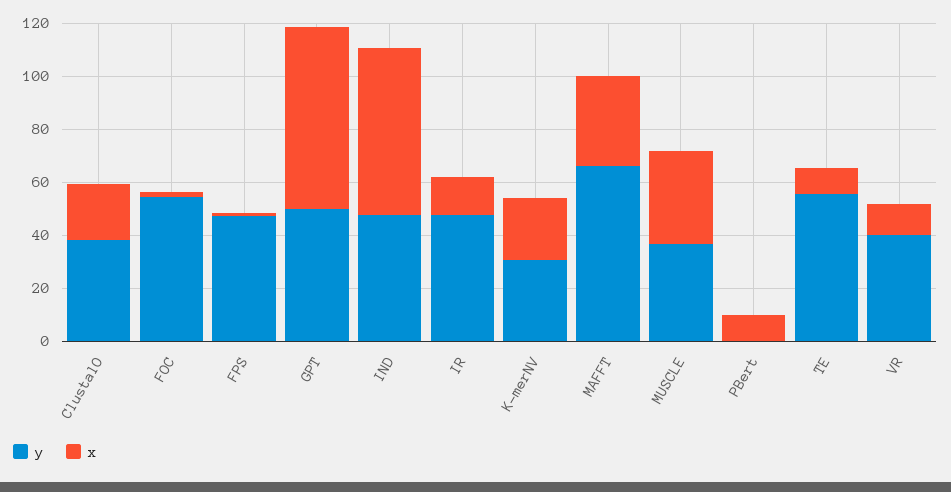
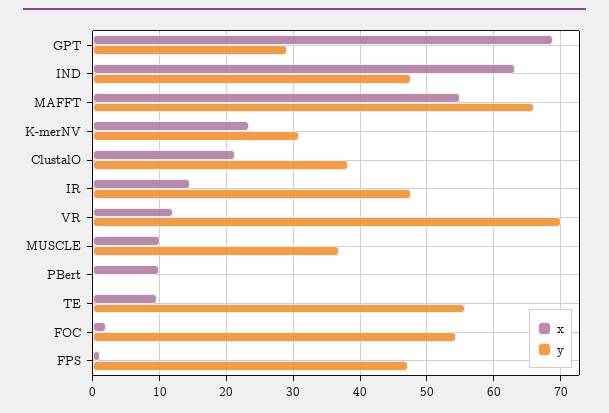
  {
    "y": {
      "ClustalO": 38,
      "FOC": 54,
      "FPS": 47,
-     "GPT": 50,
+     "GPT": 29,
      "IND": 48,
      "IR": 48,
      "K-merNV": 31,
      "MAFFT": 66,
      "MUSCLE": 37,
      "PBert": 0,
      "TE": 56,
-     "VR": 40
+     "VR": 70
    },
    "x": {
      "ClustalO": 21,
      "FOC": 2,
      "FPS": 1,
      "GPT": 69,
      "IND": 63,
      "IR": 15,
      "K-merNV": 23,
-     "MAFFT": 35,
+     "MAFFT": 55,
-     "MUSCLE": 35,
+     "MUSCLE": 10,
      "PBert": 10,
      "TE": 10,
      "VR": 12
    }
  }

